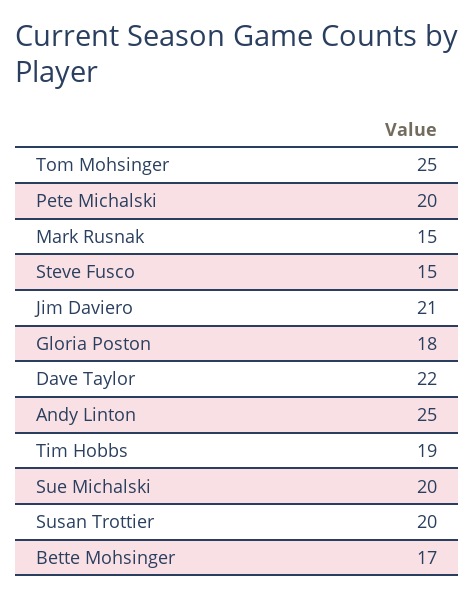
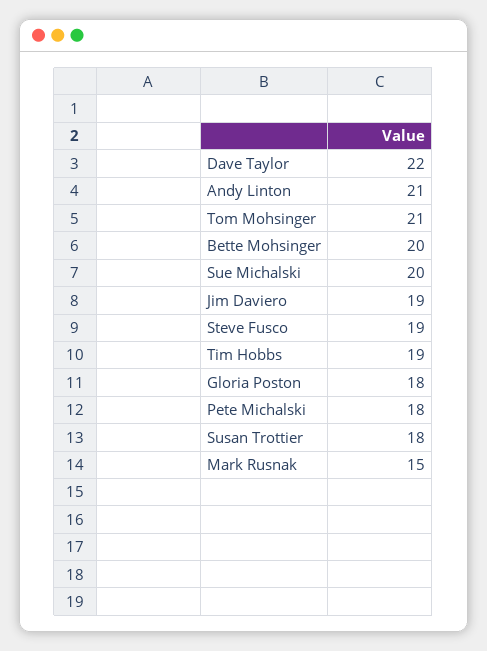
  {
-   "Tom Mohsinger": 25,
+   "Tom Mohsinger": 21,
-   "Pete Michalski": 20,
+   "Pete Michalski": 18,
    "Mark Rusnak": 15,
-   "Steve Fusco": 15,
+   "Steve Fusco": 19,
-   "Jim Daviero": 21,
+   "Jim Daviero": 19,
    "Gloria Poston": 18,
    "Dave Taylor": 22,
-   "Andy Linton": 25,
+   "Andy Linton": 21,
    "Tim Hobbs": 19,
    "Sue Michalski": 20,
-   "Susan Trottier": 20,
+   "Susan Trottier": 18,
-   "Bette Mohsinger": 17
+   "Bette Mohsinger": 20
  }

